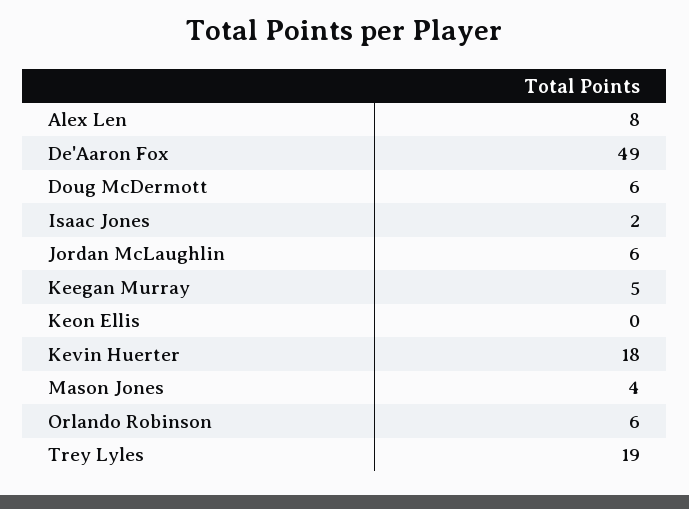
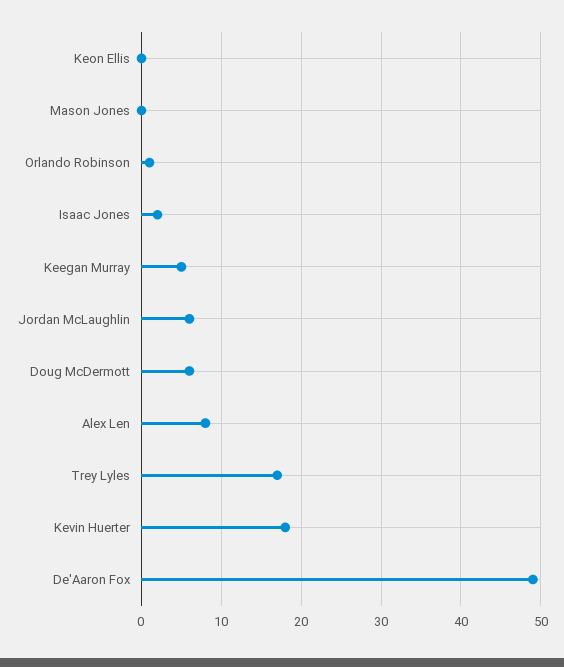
  {
    "Alex Len": 8,
    "De'Aaron Fox": 49,
    "Doug McDermott": 6,
    "Isaac Jones": 2,
    "Jordan McLaughlin": 6,
    "Keegan Murray": 5,
    "Keon Ellis": 0,
    "Kevin Huerter": 18,
-   "Mason Jones": 4,
+   "Mason Jones": 0,
-   "Orlando Robinson": 6,
+   "Orlando Robinson": 1,
-   "Trey Lyles": 19
+   "Trey Lyles": 17
  }

